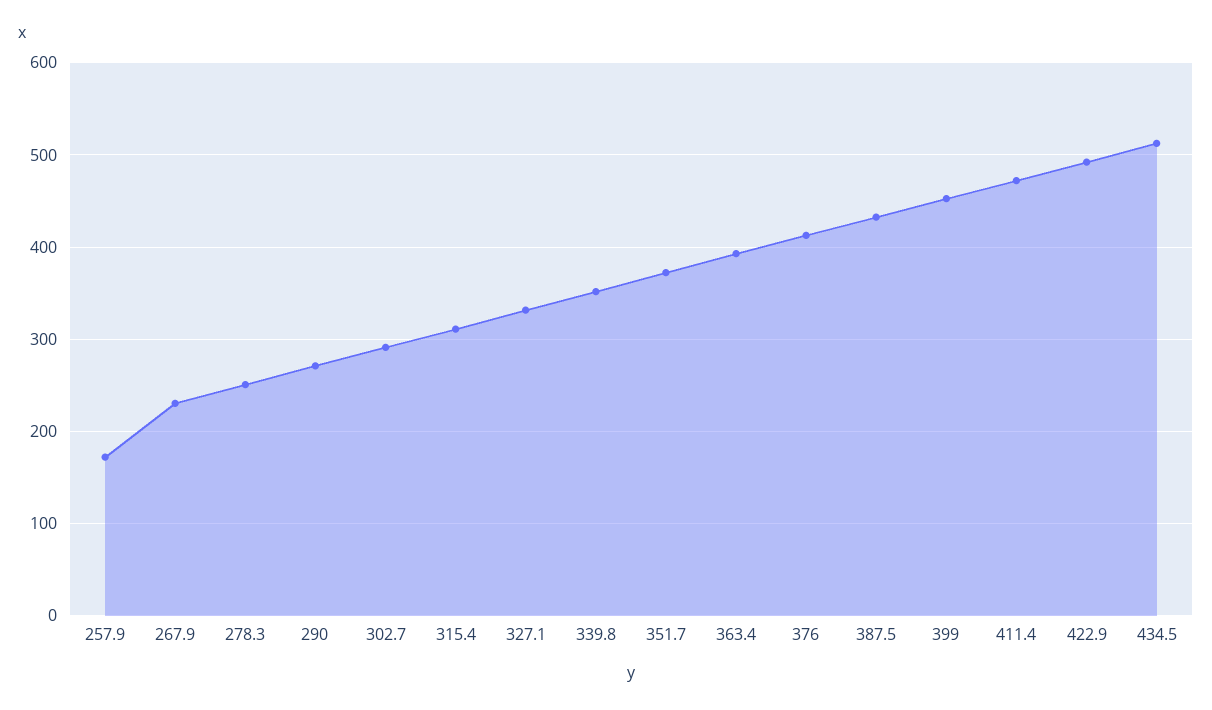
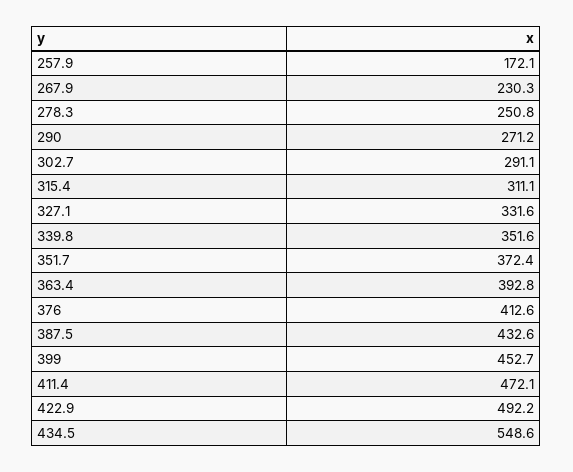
  {
    "257.9": 172.1,
    "267.9": 230.3,
    "278.3": 250.8,
    "290": 271.2,
    "302.7": 291.1,
    "315.4": 311.1,
    "327.1": 331.6,
    "339.8": 351.6,
    "351.7": 372.4,
    "363.4": 392.8,
    "376": 412.6,
    "387.5": 432.6,
    "399": 452.7,
    "411.4": 472.1,
    "422.9": 492.2,
-   "434.5": 510
+   "434.5": 548.6
  }

